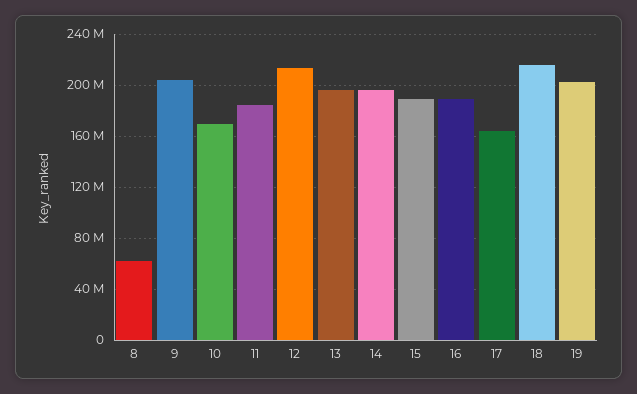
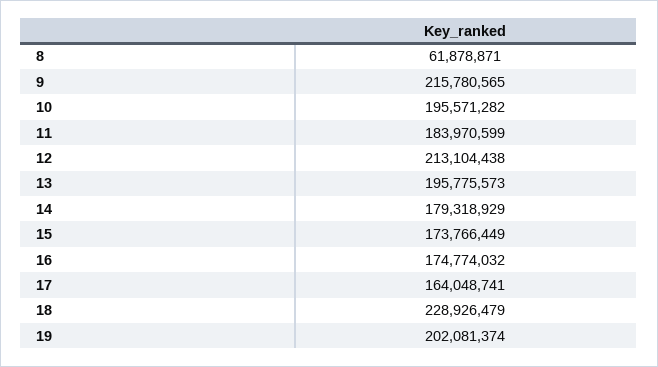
  {
    "8": 61878871,
-   "9": 205000000,
+   "9": 215780565,
-   "10": 170000000,
+   "10": 195571282,
    "11": 183970599,
    "12": 213104438,
    "13": 195775573,
-   "14": 195000000,
+   "14": 179318929,
-   "15": 190000000,
+   "15": 173766449,
-   "16": 190000000,
+   "16": 174774032,
    "17": 164048741,
-   "18": 215000000,
+   "18": 228926479,
    "19": 202081374
  }

